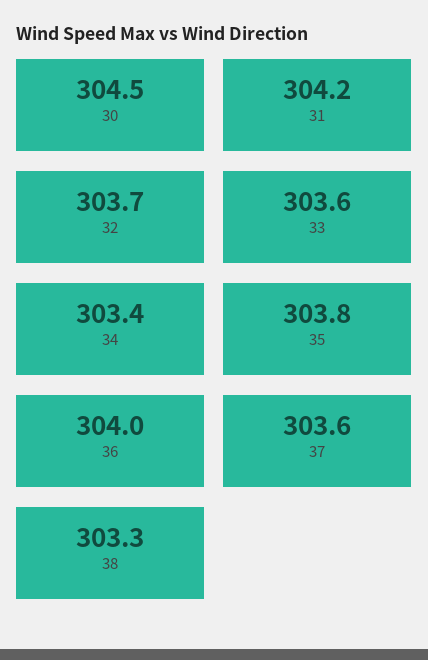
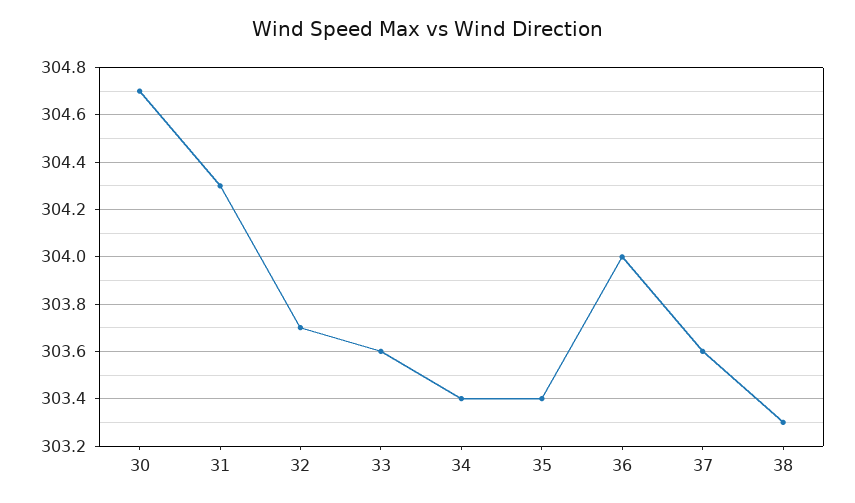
  {
-   "30": 304.5,
+   "30": 304.7,
-   "31": 304.2,
+   "31": 304.3,
    "32": 303.7,
    "33": 303.6,
    "34": 303.4,
-   "35": 303.8,
+   "35": 303.4,
    "36": 304,
    "37": 303.6,
    "38": 303.3
  }

